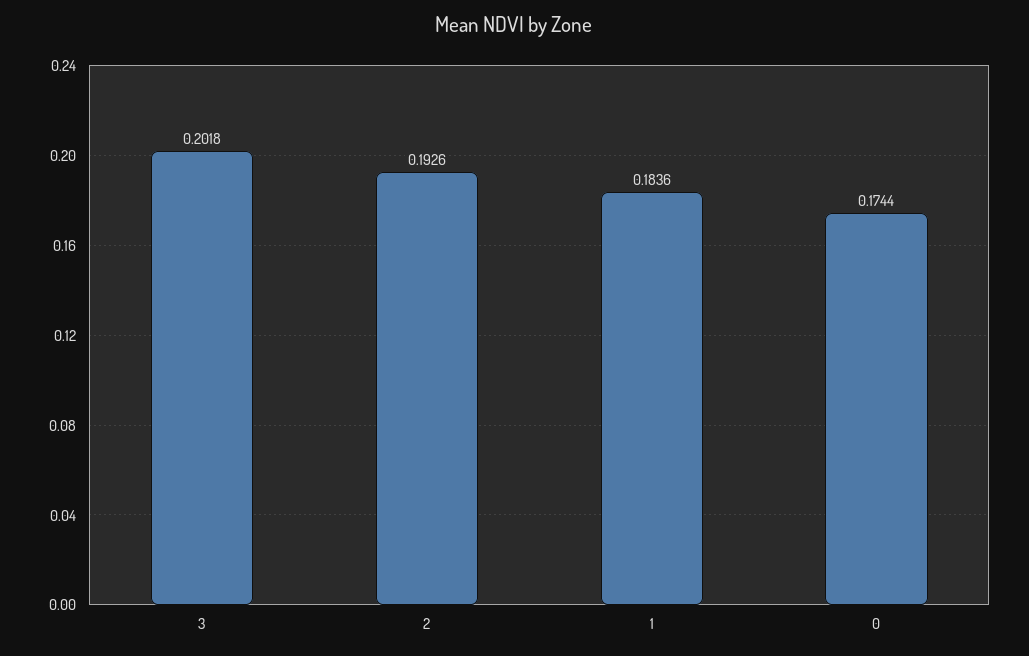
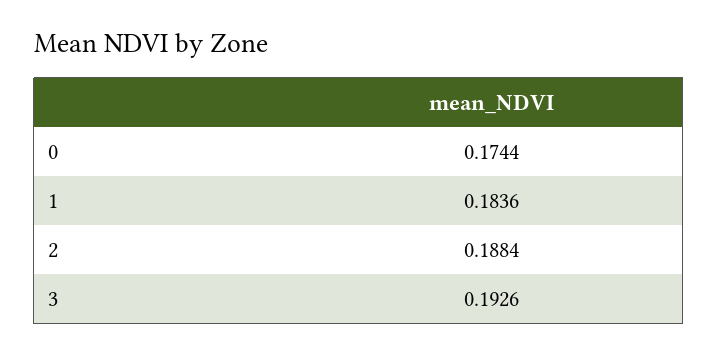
  {
-   "3": 0.2018,
+   "3": 0.1926,
-   "2": 0.1926,
+   "2": 0.1884,
    "1": 0.1836,
    "0": 0.1744
  }

